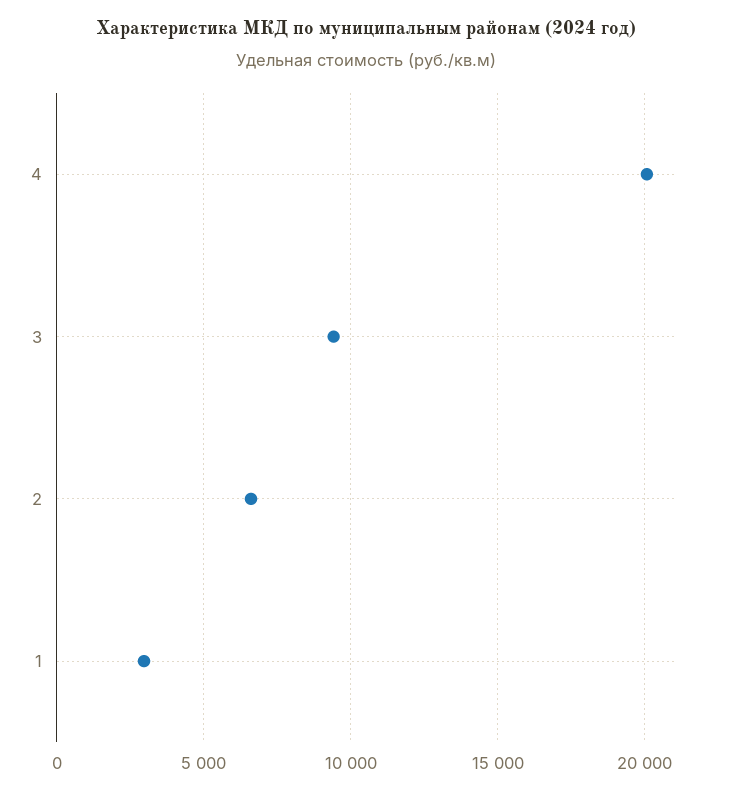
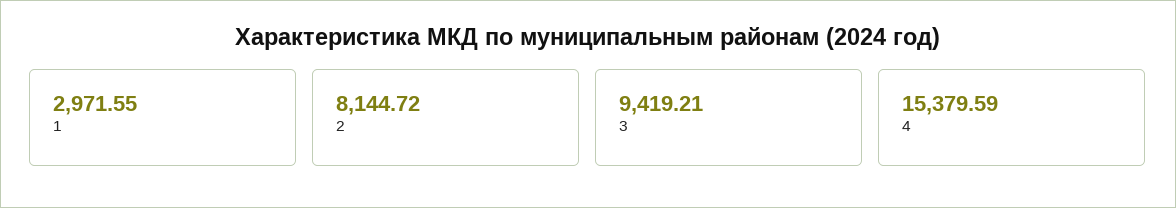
  {
-   "4": 20000,
+   "4": 15379.59,
    "3": 9419.21,
-   "2": 6500,
+   "2": 8144.72,
    "1": 2971.55
  }

